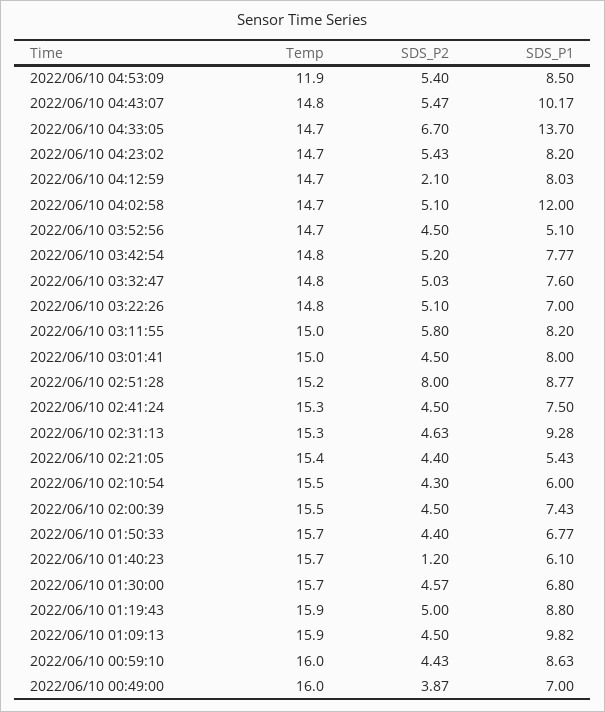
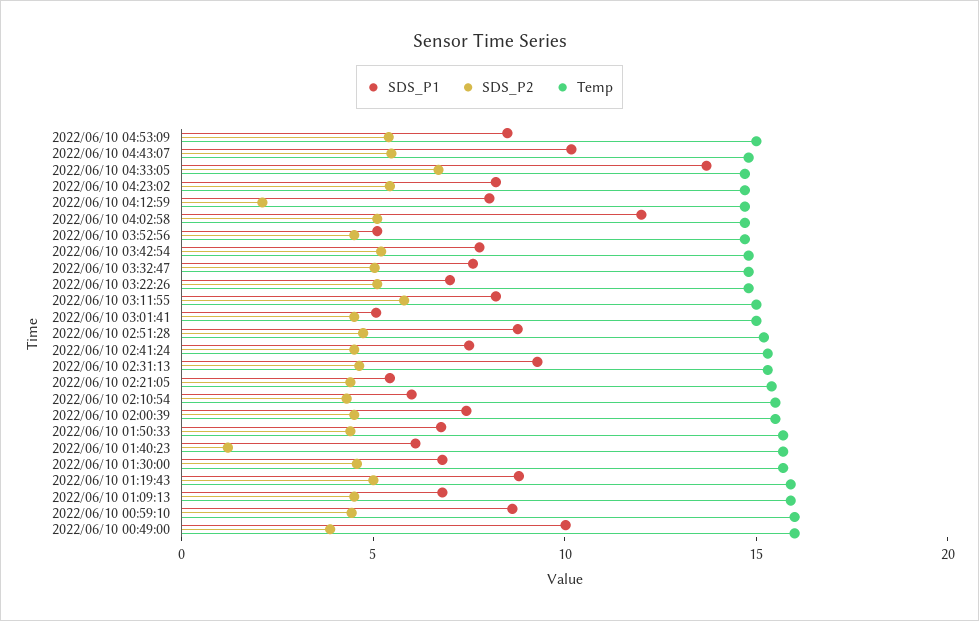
  {
    "Temp": {
-     "2022/06/10 04:53:09": 11.9,
+     "2022/06/10 04:53:09": 15,
      "2022/06/10 04:43:07": 14.8,
      "2022/06/10 04:33:05": 14.7,
      "2022/06/10 04:23:02": 14.7,
      "2022/06/10 04:12:59": 14.7,
      "2022/06/10 04:02:58": 14.7,
      "2022/06/10 03:52:56": 14.7,
      "2022/06/10 03:42:54": 14.8,
      "2022/06/10 03:32:47": 14.8,
      "2022/06/10 03:22:26": 14.8,
      "2022/06/10 03:11:55": 15,
      "2022/06/10 03:01:41": 15,
      "2022/06/10 02:51:28": 15.2,
      "2022/06/10 02:41:24": 15.3,
      "2022/06/10 02:31:13": 15.3,
      "2022/06/10 02:21:05": 15.4,
      "2022/06/10 02:10:54": 15.5,
      "2022/06/10 02:00:39": 15.5,
      "2022/06/10 01:50:33": 15.7,
      "2022/06/10 01:40:23": 15.7,
      "2022/06/10 01:30:00": 15.7,
      "2022/06/10 01:19:43": 15.9,
      "2022/06/10 01:09:13": 15.9,
      "2022/06/10 00:59:10": 16,
      "2022/06/10 00:49:00": 16
    },
    "SDS_P2": {
      "2022/06/10 04:53:09": 5.4,
      "2022/06/10 04:43:07": 5.47,
      "2022/06/10 04:33:05": 6.7,
      "2022/06/10 04:23:02": 5.43,
      "2022/06/10 04:12:59": 2.1,
      "2022/06/10 04:02:58": 5.1,
      "2022/06/10 03:52:56": 4.5,
      "2022/06/10 03:42:54": 5.2,
      "2022/06/10 03:32:47": 5.03,
      "2022/06/10 03:22:26": 5.1,
      "2022/06/10 03:11:55": 5.8,
      "2022/06/10 03:01:41": 4.5,
-     "2022/06/10 02:51:28": 8,
+     "2022/06/10 02:51:28": 5,
      "2022/06/10 02:41:24": 4.5,
      "2022/06/10 02:31:13": 4.63,
      "2022/06/10 02:21:05": 4.4,
      "2022/06/10 02:10:54": 4.3,
      "2022/06/10 02:00:39": 4.5,
      "2022/06/10 01:50:33": 4.4,
      "2022/06/10 01:40:23": 1.2,
      "2022/06/10 01:30:00": 4.57,
      "2022/06/10 01:19:43": 5,
      "2022/06/10 01:09:13": 4.5,
      "2022/06/10 00:59:10": 4.43,
      "2022/06/10 00:49:00": 3.87
    },
    "SDS_P1": {
      "2022/06/10 04:53:09": 8.5,
      "2022/06/10 04:43:07": 10.17,
      "2022/06/10 04:33:05": 13.7,
      "2022/06/10 04:23:02": 8.2,
      "2022/06/10 04:12:59": 8.03,
      "2022/06/10 04:02:58": 12,
      "2022/06/10 03:52:56": 5.1,
      "2022/06/10 03:42:54": 7.77,
      "2022/06/10 03:32:47": 7.6,
      "2022/06/10 03:22:26": 7,
      "2022/06/10 03:11:55": 8.2,
-     "2022/06/10 03:01:41": 8,
+     "2022/06/10 03:01:41": 5,
      "2022/06/10 02:51:28": 8.77,
      "2022/06/10 02:41:24": 7.5,
      "2022/06/10 02:31:13": 9.28,
      "2022/06/10 02:21:05": 5.43,
      "2022/06/10 02:10:54": 6,
      "2022/06/10 02:00:39": 7.43,
      "2022/06/10 01:50:33": 6.77,
      "2022/06/10 01:40:23": 6.1,
      "2022/06/10 01:30:00": 6.8,
      "2022/06/10 01:19:43": 8.8,
-     "2022/06/10 01:09:13": 9.82,
+     "2022/06/10 01:09:13": 7,
      "2022/06/10 00:59:10": 8.63,
-     "2022/06/10 00:49:00": 7
+     "2022/06/10 00:49:00": 10
    }
  }

